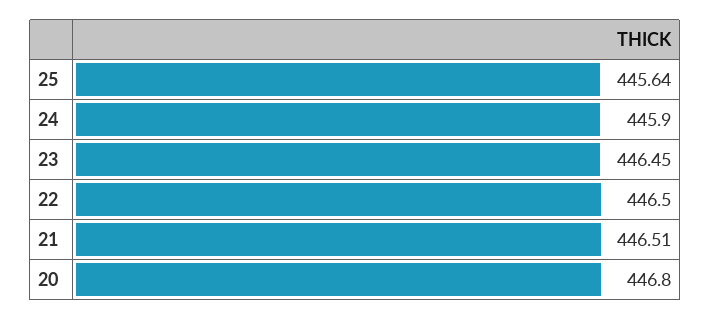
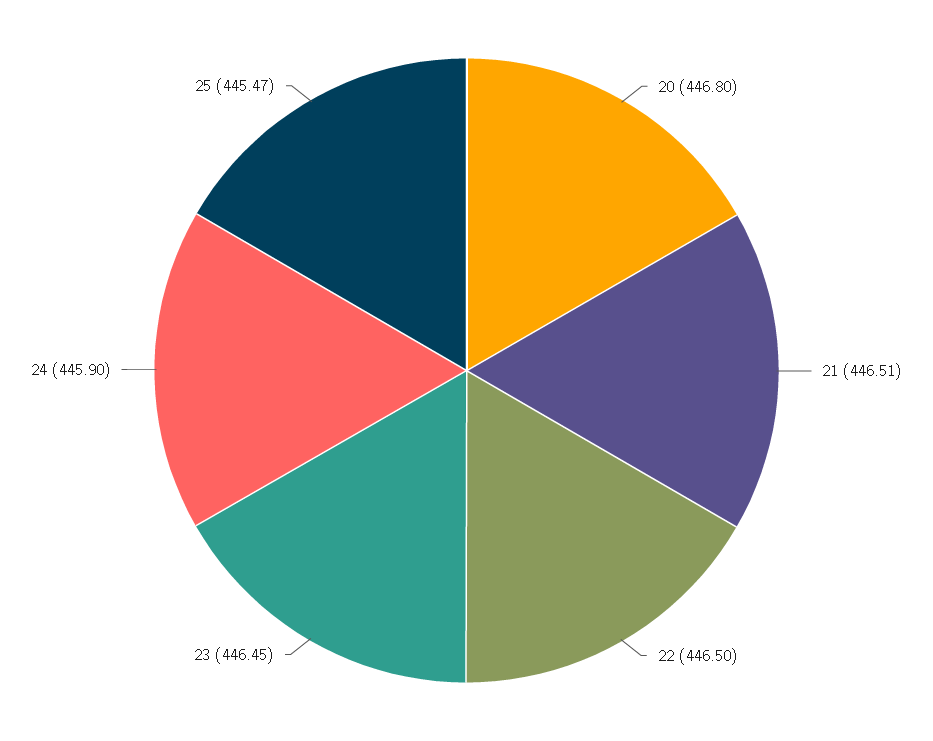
  {
-   "25": 445.64,
+   "25": 445.47,
    "24": 445.9,
    "23": 446.45,
    "22": 446.5,
    "21": 446.51,
    "20": 446.8
  }

